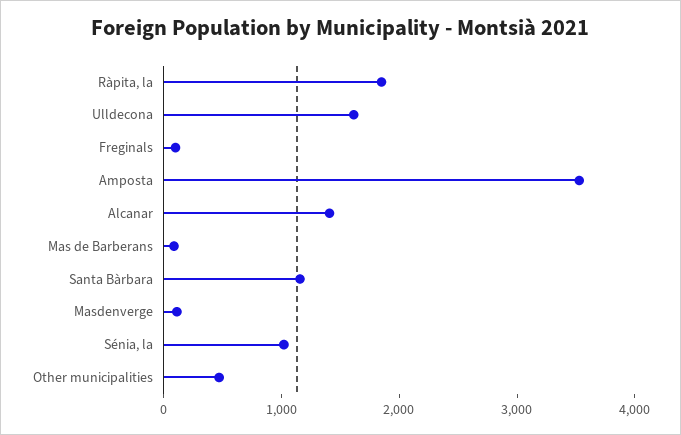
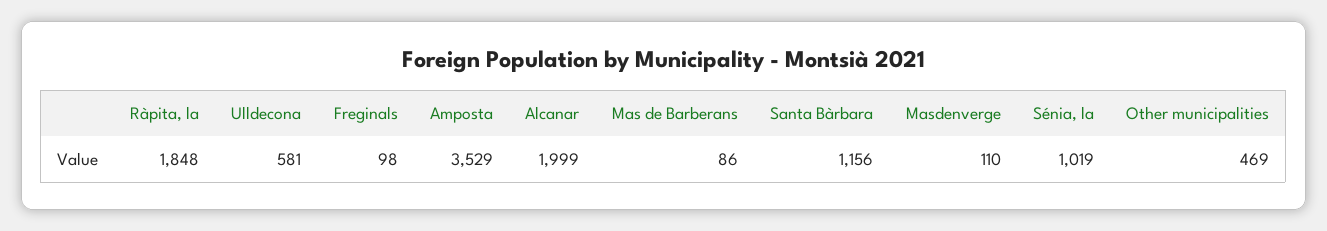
  {
    "Ràpita, la": 1848,
-   "Ulldecona": 1600,
+   "Ulldecona": 581,
    "Freginals": 98,
    "Amposta": 3529,
-   "Alcanar": 1400,
+   "Alcanar": 1999,
    "Mas de Barberans": 86,
    "Santa Bàrbara": 1156,
    "Masdenverge": 110,
    "Sénia, la": 1019,
    "Other municipalities": 469
  }

